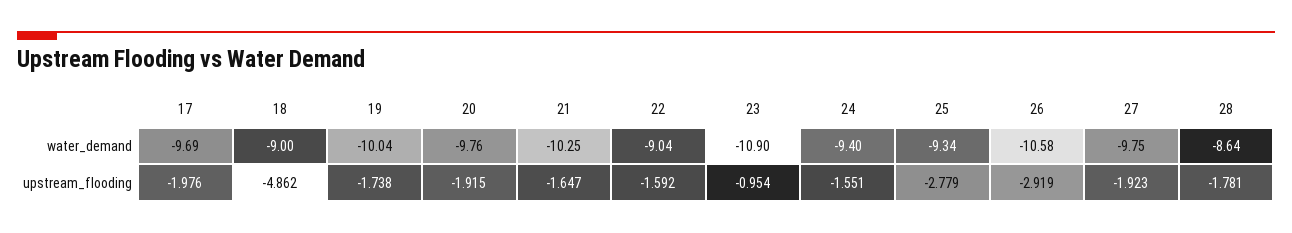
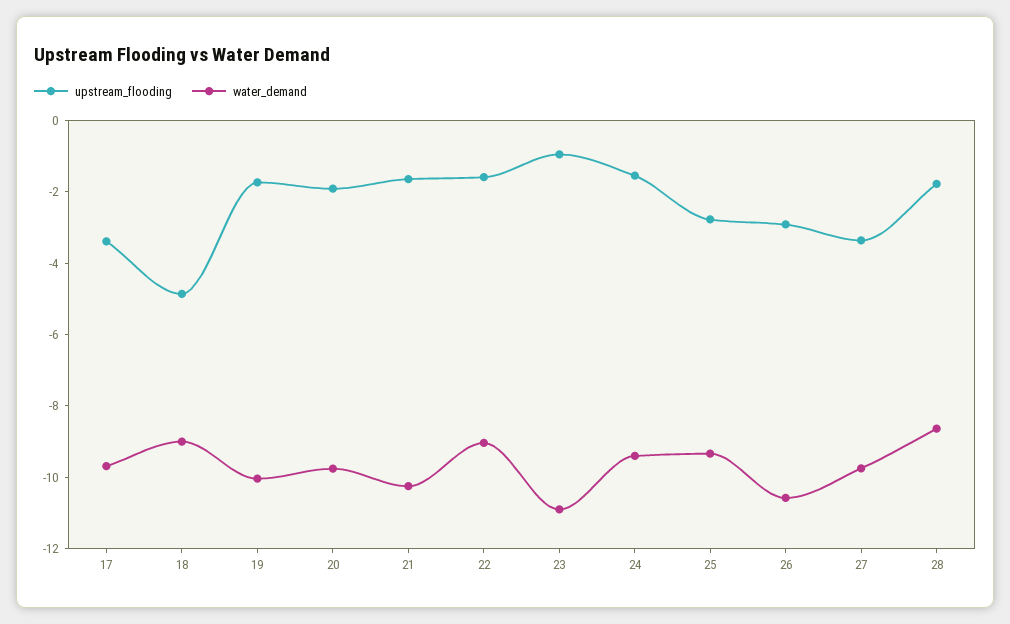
  {
    "water_demand": {
      "17": -9.69,
      "18": -9,
      "19": -10.04,
      "20": -9.76,
      "21": -10.25,
      "22": -9.04,
      "23": -10.9,
      "24": -9.4,
      "25": -9.34,
      "26": -10.58,
      "27": -9.75,
      "28": -8.64
    },
    "upstream_flooding": {
-     "17": -1.976,
+     "17": -3.5,
      "18": -4.862,
      "19": -1.738,
      "20": -1.915,
      "21": -1.647,
      "22": -1.592,
      "23": -0.954,
      "24": -1.551,
      "25": -2.779,
      "26": -2.919,
-     "27": -1.923,
+     "27": -3.5,
      "28": -1.781
    }
  }

